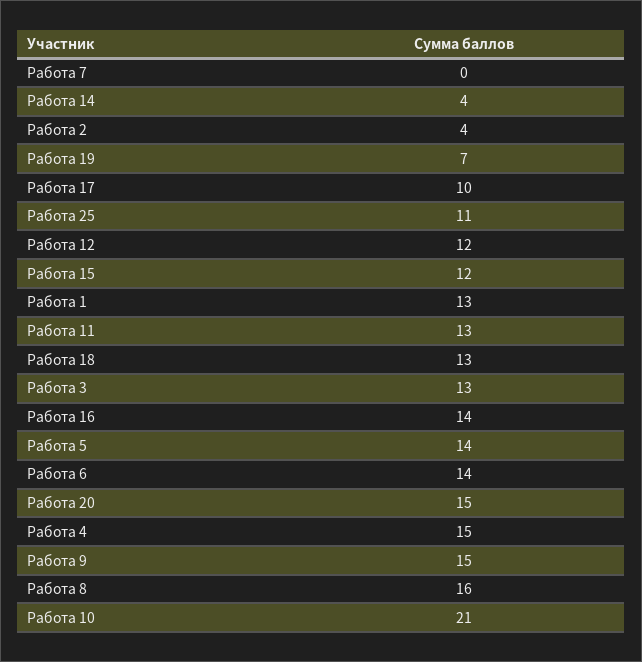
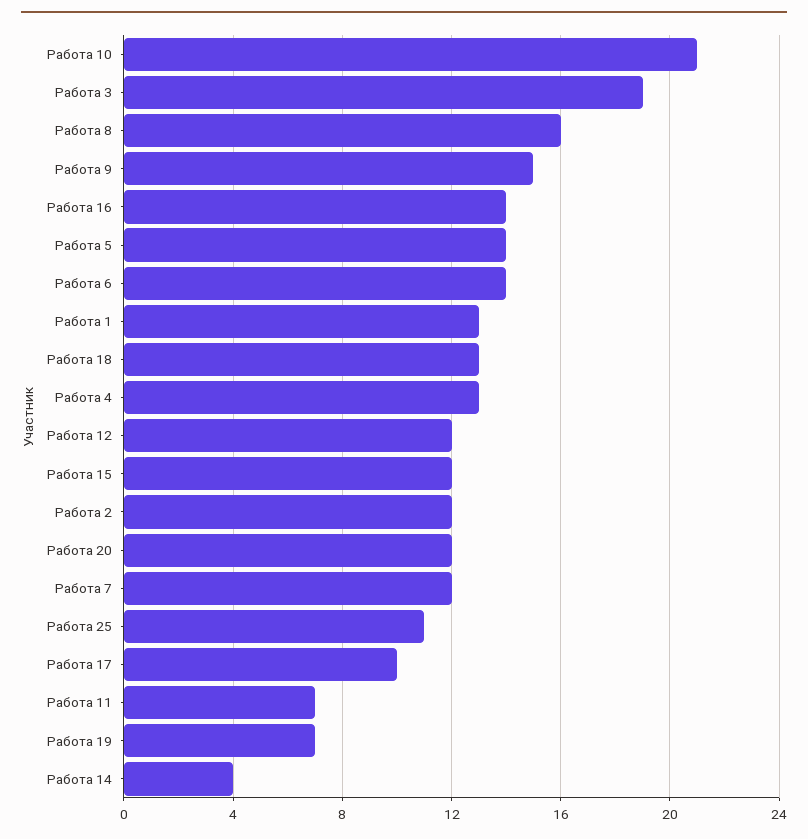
  {
-   "Работа 7": 0,
+   "Работа 7": 12,
    "Работа 14": 4,
-   "Работа 2": 4,
+   "Работа 2": 12,
    "Работа 19": 7,
    "Работа 17": 10,
    "Работа 25": 11,
    "Работа 12": 12,
    "Работа 15": 12,
    "Работа 1": 13,
-   "Работа 11": 13,
+   "Работа 11": 7,
    "Работа 18": 13,
-   "Работа 3": 13,
+   "Работа 3": 19,
    "Работа 16": 14,
    "Работа 5": 14,
    "Работа 6": 14,
-   "Работа 20": 15,
+   "Работа 20": 12,
-   "Работа 4": 15,
+   "Работа 4": 13,
    "Работа 9": 15,
    "Работа 8": 16,
    "Работа 10": 21
  }

